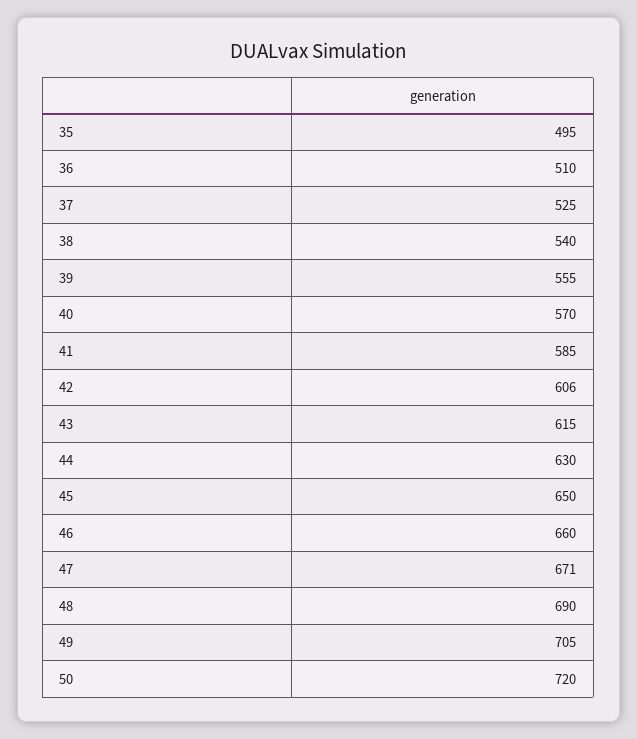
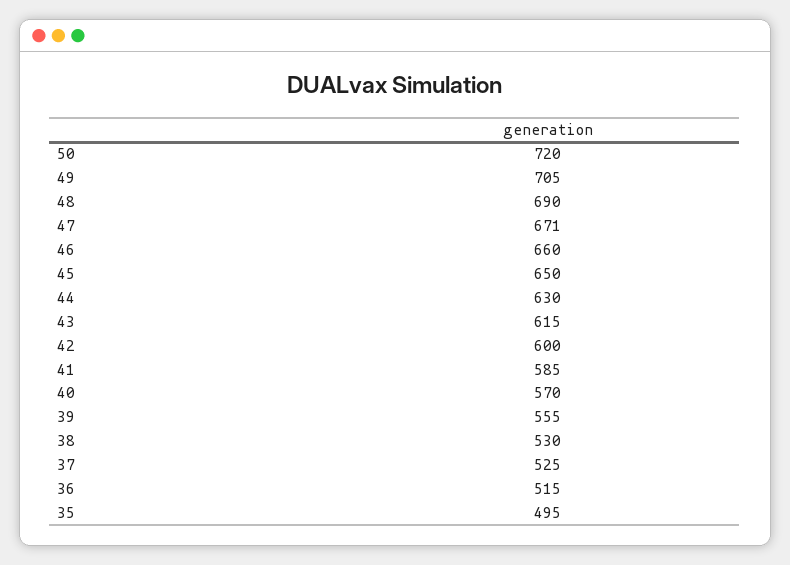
  {
    "35": 495,
-   "36": 510,
+   "36": 515,
    "37": 525,
-   "38": 540,
+   "38": 530,
    "39": 555,
    "40": 570,
    "41": 585,
-   "42": 606,
+   "42": 600,
    "43": 615,
    "44": 630,
    "45": 650,
    "46": 660,
    "47": 671,
    "48": 690,
    "49": 705,
    "50": 720
  }

